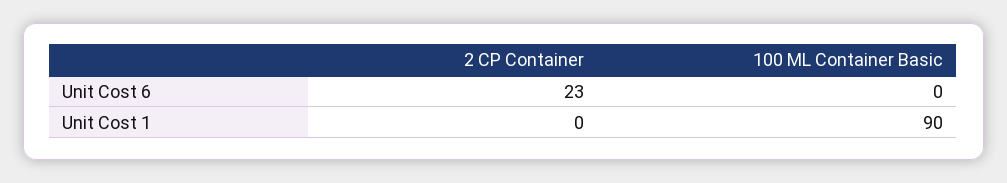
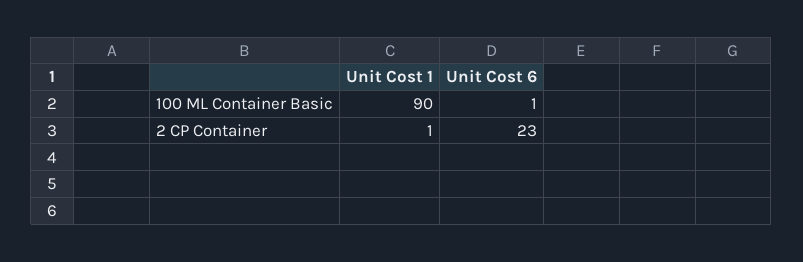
  {
    "2 CP Container": {
      "Unit Cost 6": 23,
-     "Unit Cost 1": 0
+     "Unit Cost 1": 1
    },
    "100 ML Container Basic": {
-     "Unit Cost 6": 0,
+     "Unit Cost 6": 1,
      "Unit Cost 1": 90
    }
  }

